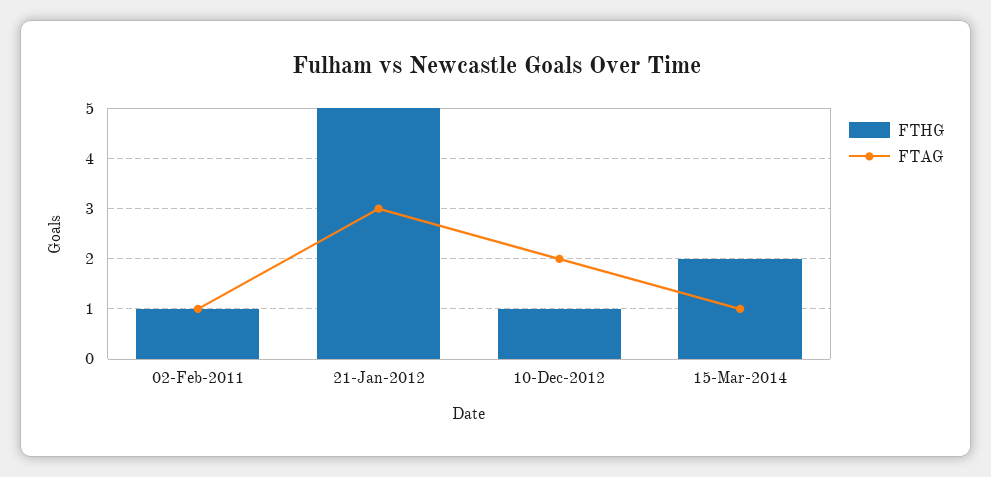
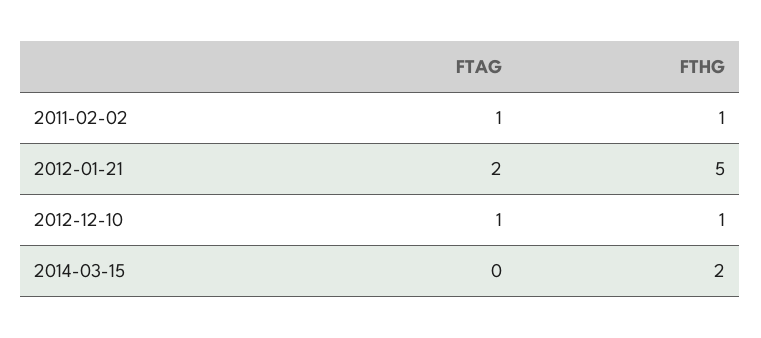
  {
    "FTHG": {
      "02-Feb-2011": 1,
      "21-Jan-2012": 5,
      "10-Dec-2012": 1,
      "15-Mar-2014": 2
    },
    "FTAG": {
      "02-Feb-2011": 1,
-     "21-Jan-2012": 3,
+     "21-Jan-2012": 2,
-     "10-Dec-2012": 2,
+     "10-Dec-2012": 1,
-     "15-Mar-2014": 1
+     "15-Mar-2014": 0
    }
  }

